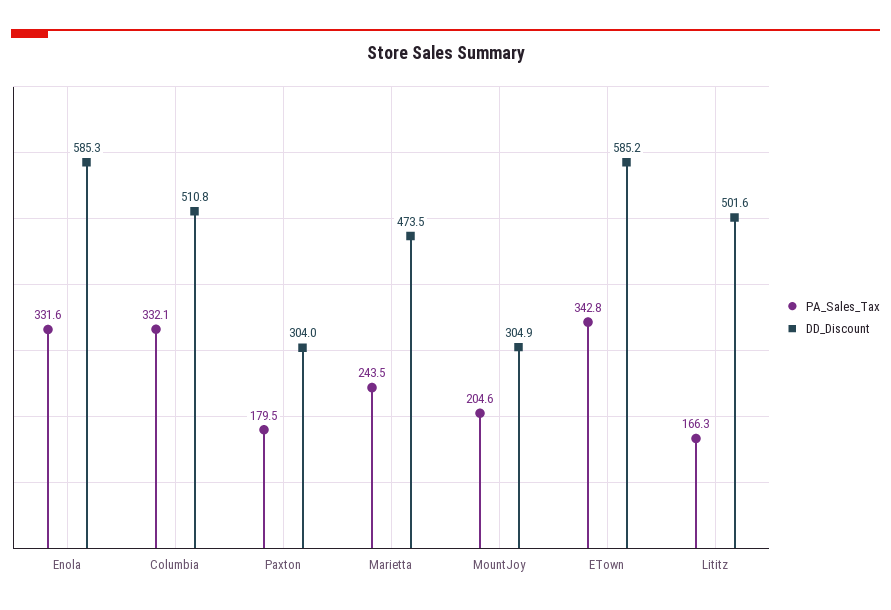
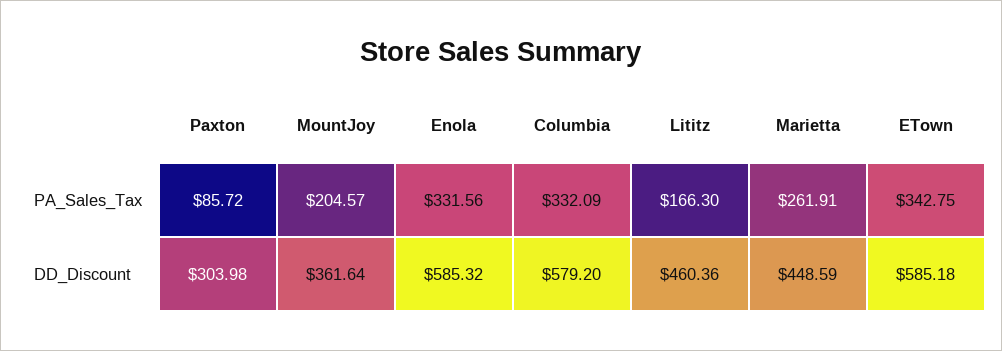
  {
    "PA_Sales_Tax": {
      "Enola": 331.56,
      "Columbia": 332.09,
-     "Paxton": 179.5,
+     "Paxton": 85.72,
-     "Marietta": 243.5,
+     "Marietta": 261.91,
      "MountJoy": 204.57,
      "ETown": 342.75,
      "Lititz": 166.3
    },
    "DD_Discount": {
      "Enola": 585.32,
-     "Columbia": 510.8,
+     "Columbia": 579.2,
      "Paxton": 303.98,
-     "Marietta": 473.5,
+     "Marietta": 448.59,
-     "MountJoy": 304.9,
+     "MountJoy": 361.64,
      "ETown": 585.18,
-     "Lititz": 501.6
+     "Lititz": 460.36
    }
  }

